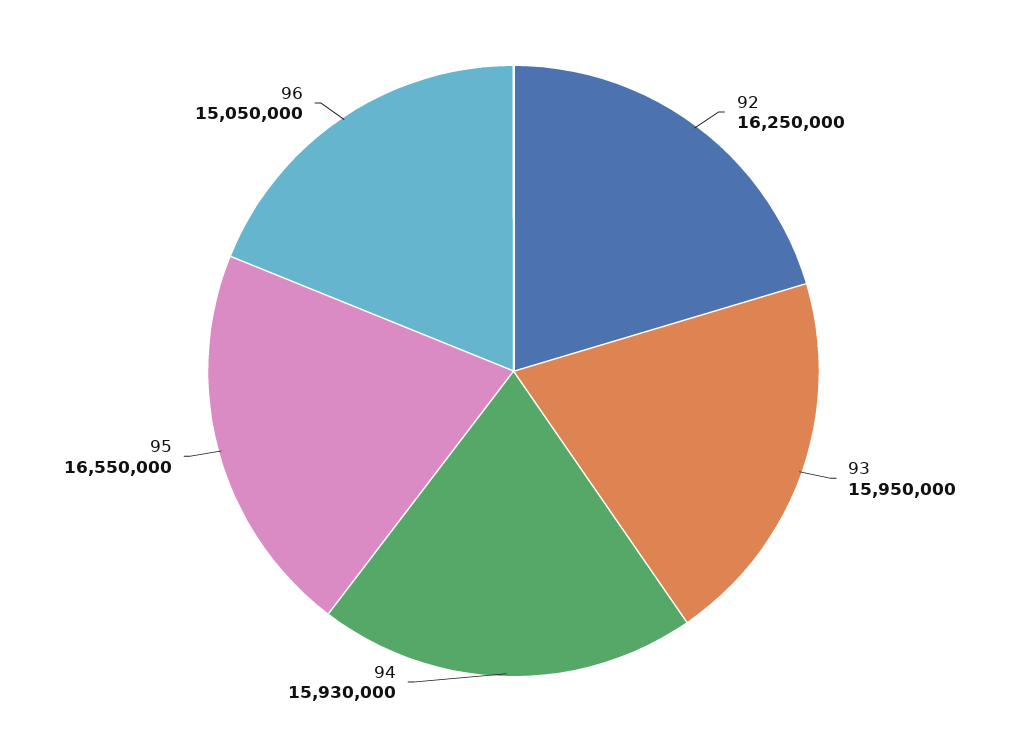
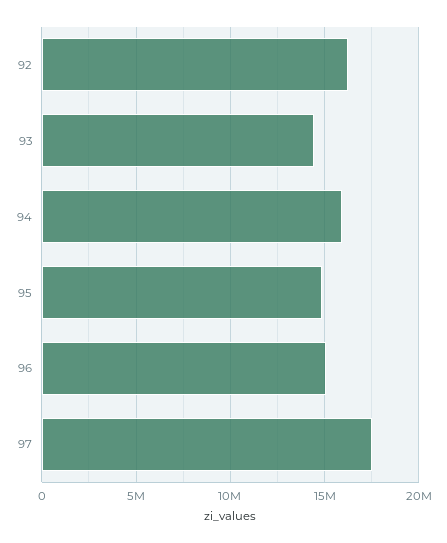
  {
    "92": 16250000,
-   "93": 15950000,
+   "93": 14500000,
    "94": 15930000,
-   "95": 16550000,
+   "95": 15000000,
-   "96": 15050000
+   "96": 15050000,
+   "97": 17500000
  }

